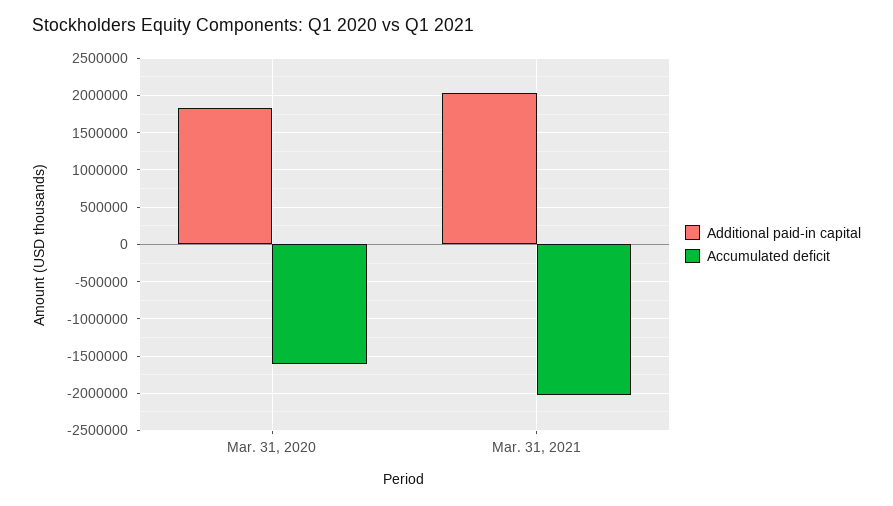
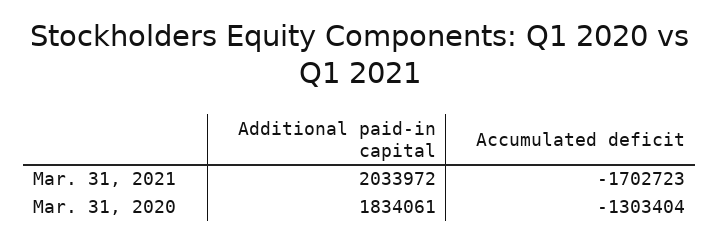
  {
    "Additional paid-in capital": {
      "Mar. 31, 2020": 1834061,
      "Mar. 31, 2021": 2033972
    },
    "Accumulated deficit": {
-     "Mar. 31, 2020": -1600000,
+     "Mar. 31, 2020": -1303404,
-     "Mar. 31, 2021": -2000000
+     "Mar. 31, 2021": -1702723
    }
  }

